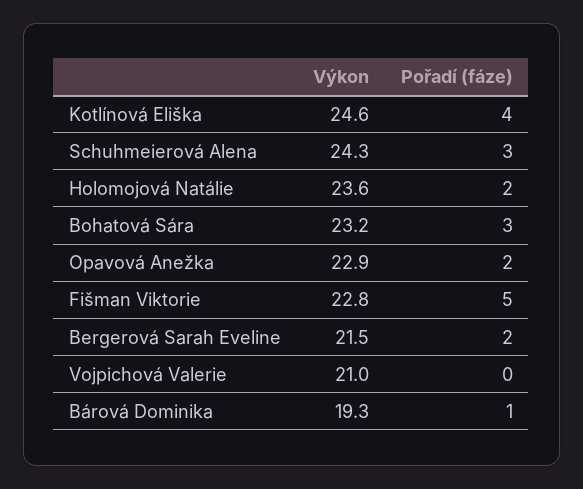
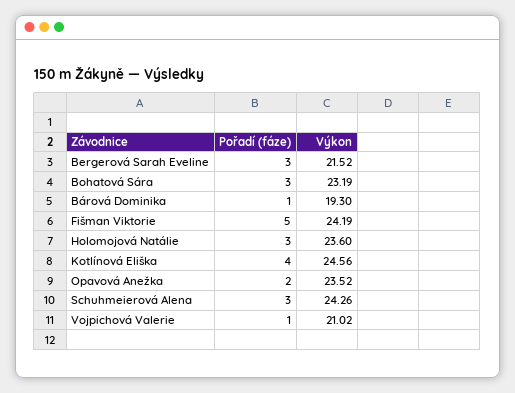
  {
    "Výkon": {
      "Kotlínová Eliška": 24.56,
      "Schuhmeierová Alena": 24.26,
      "Holomojová Natálie": 23.6,
      "Bohatová Sára": 23.19,
-     "Opavová Anežka": 22.9,
+     "Opavová Anežka": 23.52,
-     "Fišman Viktorie": 22.8,
+     "Fišman Viktorie": 24.19,
      "Bergerová Sarah Eveline": 21.52,
      "Vojpichová Valerie": 21.02,
      "Bárová Dominika": 19.3
    },
    "Pořadí (fáze)": {
      "Kotlínová Eliška": 4,
      "Schuhmeierová Alena": 3,
-     "Holomojová Natálie": 2,
+     "Holomojová Natálie": 3,
      "Bohatová Sára": 3,
      "Opavová Anežka": 2,
      "Fišman Viktorie": 5,
-     "Bergerová Sarah Eveline": 2,
+     "Bergerová Sarah Eveline": 3,
-     "Vojpichová Valerie": 0,
+     "Vojpichová Valerie": 1,
      "Bárová Dominika": 1
    }
  }

